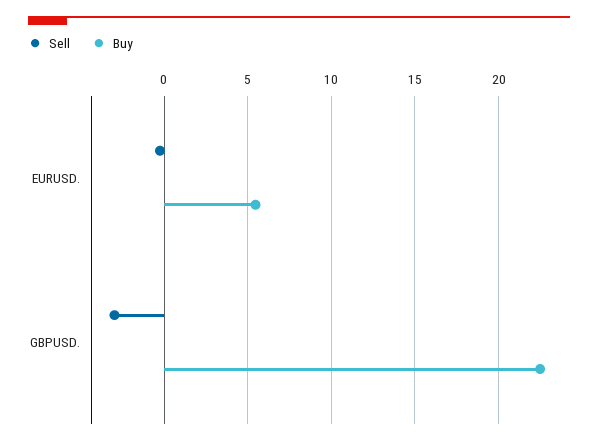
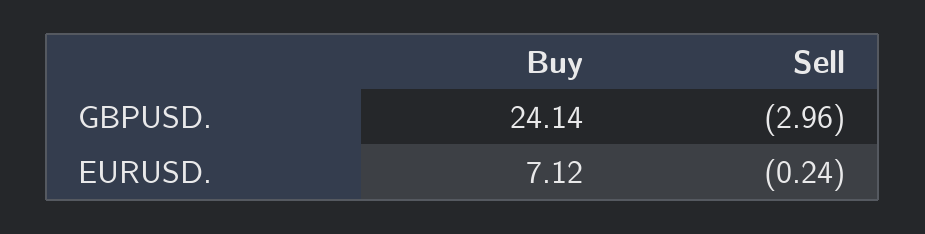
  {
    "Sell": {
      "EURUSD.": -0.24,
      "GBPUSD.": -2.96
    },
    "Buy": {
-     "EURUSD.": 5.5,
+     "EURUSD.": 7.12,
-     "GBPUSD.": 22.5
+     "GBPUSD.": 24.14
    }
  }

